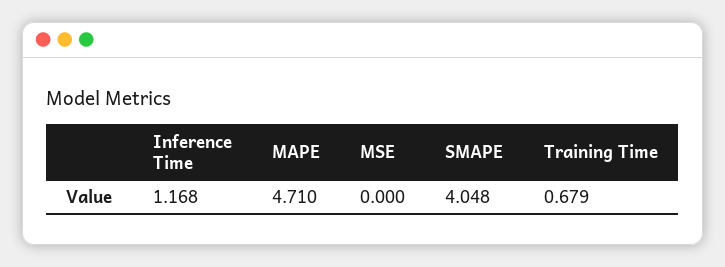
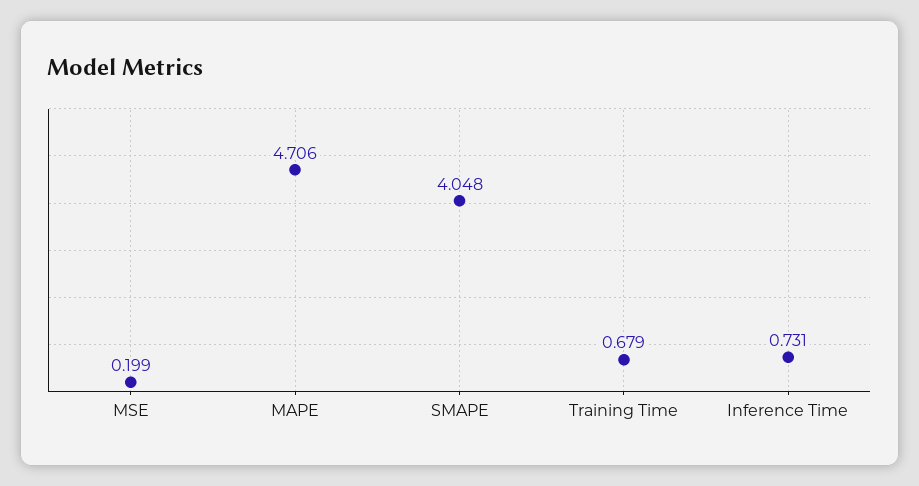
  {
-   "Inference Time": 1.168,
+   "Inference Time": 0.731,
-   "MAPE": 4.71,
+   "MAPE": 4.706,
-   "MSE": 0,
+   "MSE": 0.199,
    "SMAPE": 4.048,
    "Training Time": 0.679
  }

